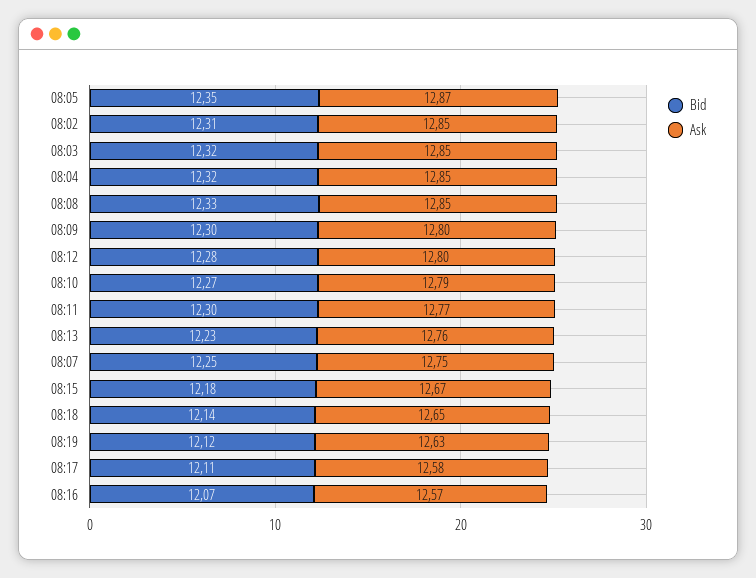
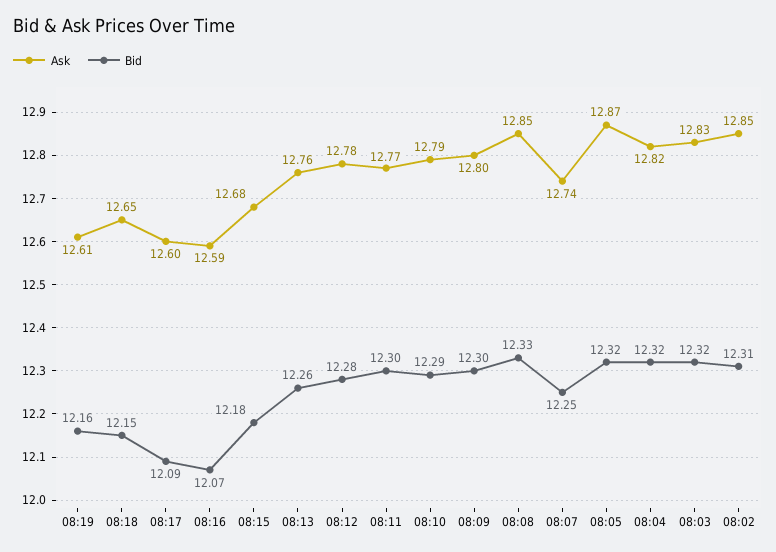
  {
    "Bid": {
-     "08:05": 12.35,
+     "08:05": 12.32,
      "08:02": 12.31,
      "08:03": 12.32,
      "08:04": 12.32,
      "08:08": 12.33,
      "08:09": 12.3,
      "08:12": 12.28,
-     "08:10": 12.27,
+     "08:10": 12.29,
      "08:11": 12.3,
-     "08:13": 12.23,
+     "08:13": 12.26,
      "08:07": 12.25,
      "08:15": 12.18,
-     "08:18": 12.14,
+     "08:18": 12.15,
-     "08:19": 12.12,
+     "08:19": 12.16,
-     "08:17": 12.11,
+     "08:17": 12.09,
      "08:16": 12.07
    },
    "Ask": {
      "08:05": 12.87,
      "08:02": 12.85,
-     "08:03": 12.85,
+     "08:03": 12.83,
-     "08:04": 12.85,
+     "08:04": 12.82,
      "08:08": 12.85,
      "08:09": 12.8,
-     "08:12": 12.8,
+     "08:12": 12.78,
      "08:10": 12.79,
      "08:11": 12.77,
      "08:13": 12.76,
-     "08:07": 12.75,
+     "08:07": 12.74,
-     "08:15": 12.67,
+     "08:15": 12.68,
      "08:18": 12.65,
-     "08:19": 12.63,
+     "08:19": 12.61,
-     "08:17": 12.58,
+     "08:17": 12.6,
-     "08:16": 12.57
+     "08:16": 12.59
    }
  }

